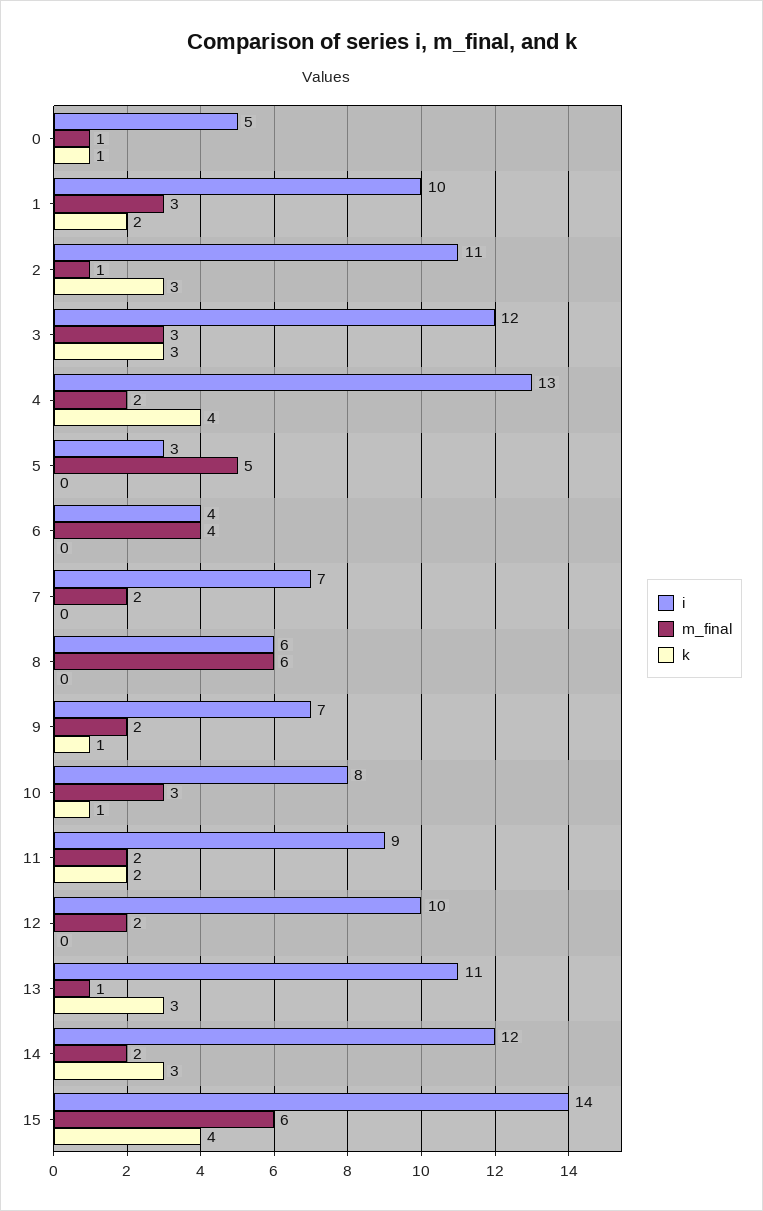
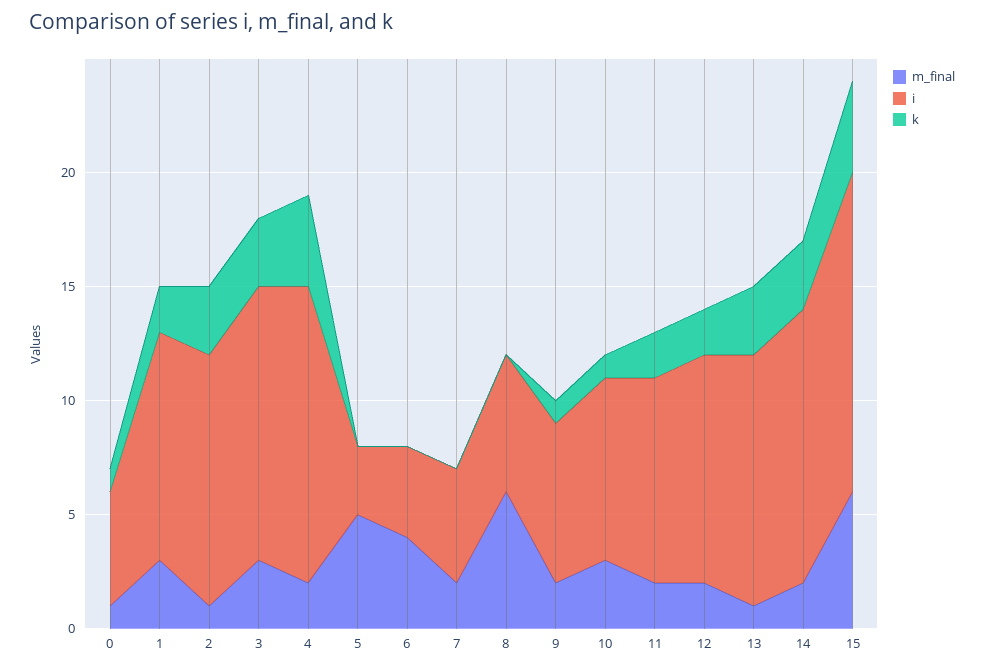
  {
    "i": {
      "0": 5,
      "1": 10,
      "2": 11,
      "3": 12,
      "4": 13,
      "5": 3,
      "6": 4,
-     "7": 7,
+     "7": 5,
      "8": 6,
      "9": 7,
      "10": 8,
      "11": 9,
      "12": 10,
      "13": 11,
      "14": 12,
      "15": 14
    },
    "m_final": {
      "0": 1,
      "1": 3,
      "2": 1,
      "3": 3,
      "4": 2,
      "5": 5,
      "6": 4,
      "7": 2,
      "8": 6,
      "9": 2,
      "10": 3,
      "11": 2,
      "12": 2,
      "13": 1,
      "14": 2,
      "15": 6
    },
    "k": {
      "0": 1,
      "1": 2,
      "2": 3,
      "3": 3,
      "4": 4,
      "5": 0,
      "6": 0,
      "7": 0,
      "8": 0,
      "9": 1,
      "10": 1,
      "11": 2,
-     "12": 0,
+     "12": 2,
      "13": 3,
      "14": 3,
      "15": 4
    }
  }

